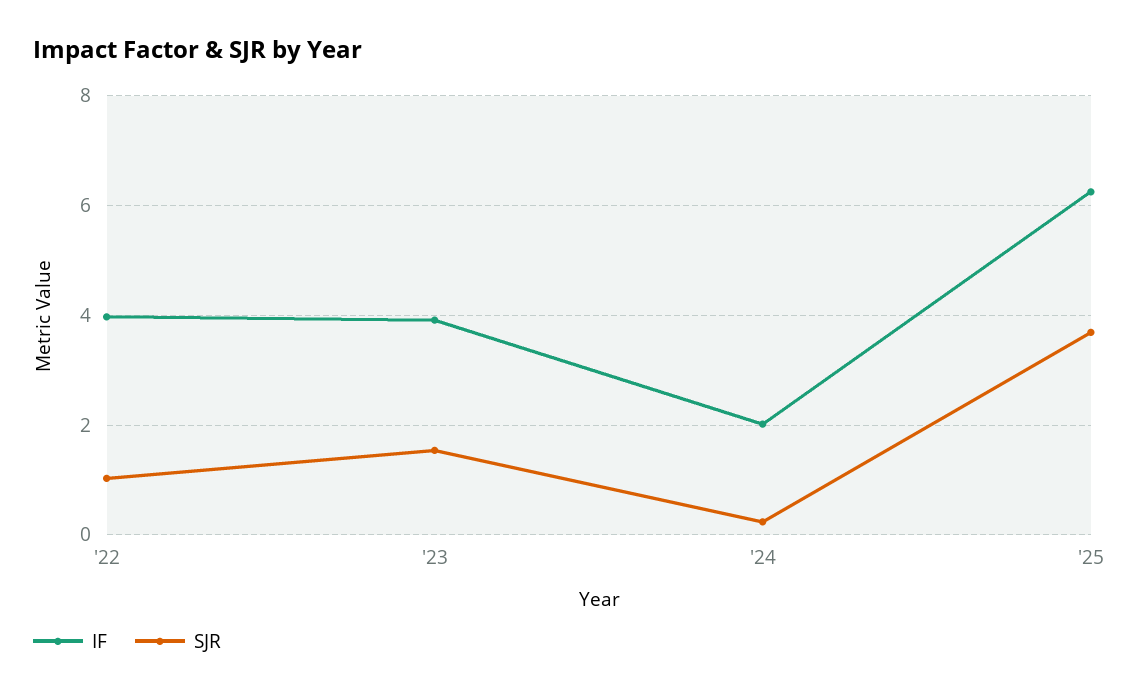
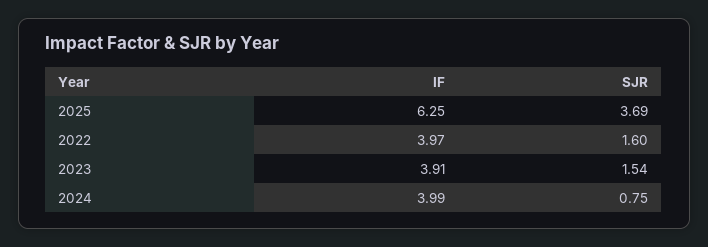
  {
    "IF": {
      "'22": 3.97,
      "'23": 3.91,
-     "'24": 2,
+     "'24": 3.99,
      "'25": 6.25
    },
    "SJR": {
-     "'22": 1,
+     "'22": 1.6,
      "'23": 1.54,
-     "'24": 0.2,
+     "'24": 0.75,
      "'25": 3.69
    }
  }

